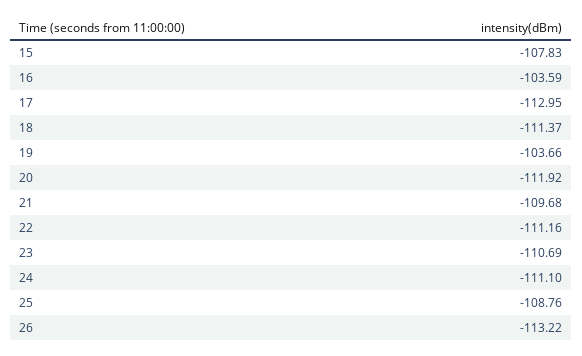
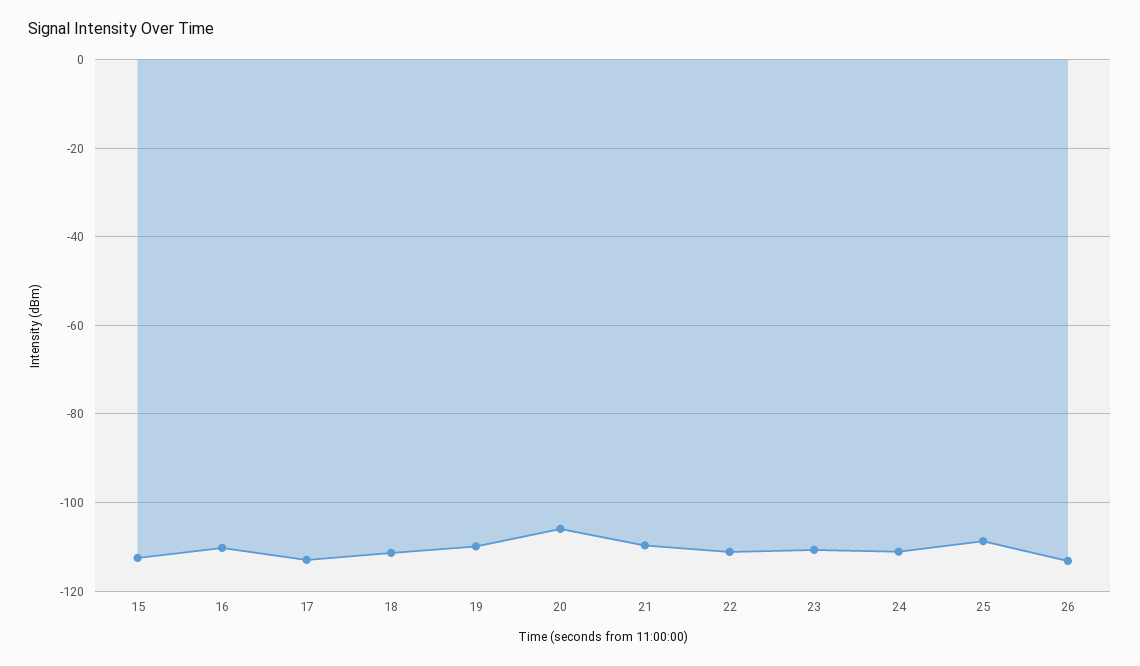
  {
-   "15": -107.83,
+   "15": -112,
-   "16": -103.59,
+   "16": -110,
    "17": -112.95,
    "18": -111.37,
-   "19": -103.66,
+   "19": -110,
-   "20": -111.92,
+   "20": -106,
    "21": -109.68,
    "22": -111.16,
    "23": -110.69,
    "24": -111.1,
    "25": -108.76,
    "26": -113.22
  }

